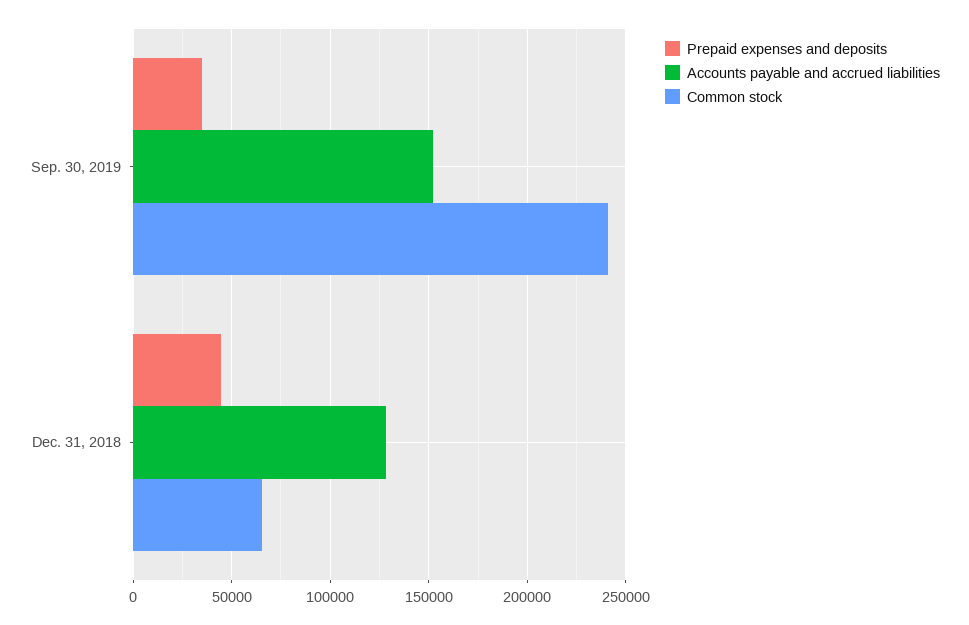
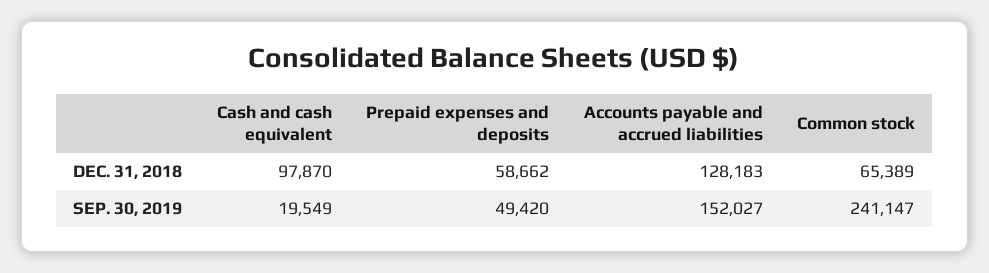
  {
    "Prepaid expenses and deposits": {
-     "Sep. 30, 2019": 35000,
+     "Sep. 30, 2019": 49420,
-     "Dec. 31, 2018": 45000
+     "Dec. 31, 2018": 58662
    },
    "Accounts payable and accrued liabilities": {
      "Sep. 30, 2019": 152027,
      "Dec. 31, 2018": 128183
    },
    "Common stock": {
      "Sep. 30, 2019": 241147,
      "Dec. 31, 2018": 65389
-   }
+   },
+   "Cash and cash equivalent": {
+     "Dec. 31, 2018": 97870,
+     "Sep. 30, 2019": 19549
+   }
  }

